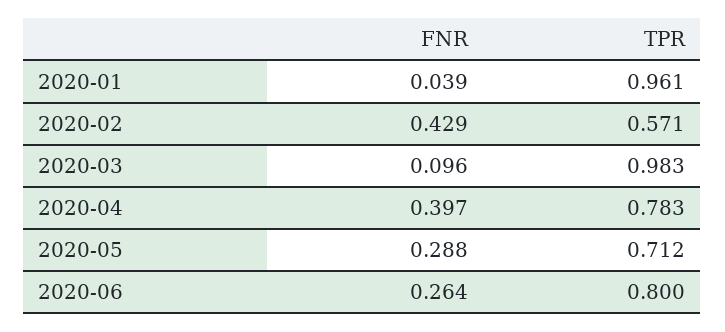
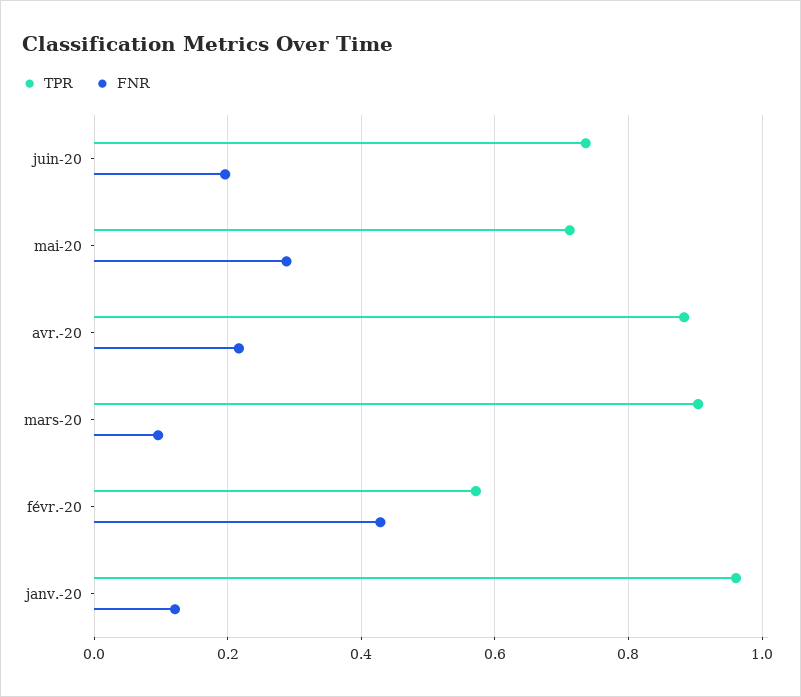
  {
    "FNR": {
-     "2020-01": 0.039,
+     "2020-01": 0.12,
      "2020-02": 0.429,
      "2020-03": 0.096,
-     "2020-04": 0.397,
+     "2020-04": 0.22,
      "2020-05": 0.288,
-     "2020-06": 0.264
+     "2020-06": 0.2
    },
    "TPR": {
      "2020-01": 0.961,
      "2020-02": 0.571,
-     "2020-03": 0.983,
+     "2020-03": 0.9,
-     "2020-04": 0.783,
+     "2020-04": 0.88,
      "2020-05": 0.712,
-     "2020-06": 0.8
+     "2020-06": 0.74
    }
  }

